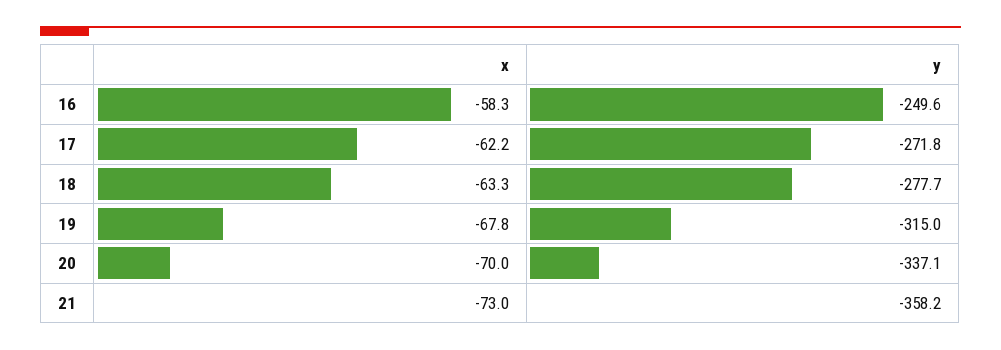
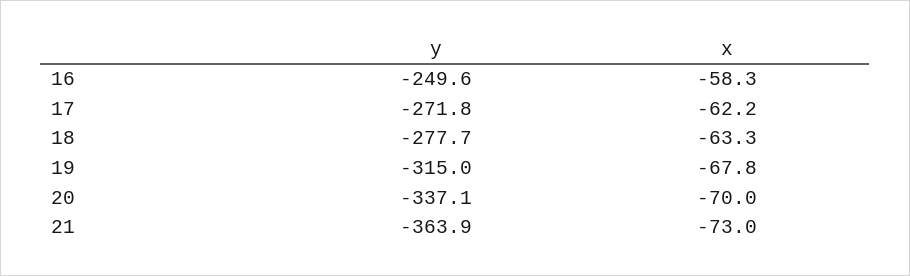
  {
    "x": {
      "16": -58.3,
      "17": -62.2,
      "18": -63.3,
      "19": -67.8,
      "20": -70,
      "21": -73
    },
    "y": {
      "16": -249.6,
      "17": -271.8,
      "18": -277.7,
      "19": -315,
      "20": -337.1,
-     "21": -358.2
+     "21": -363.9
    }
  }

